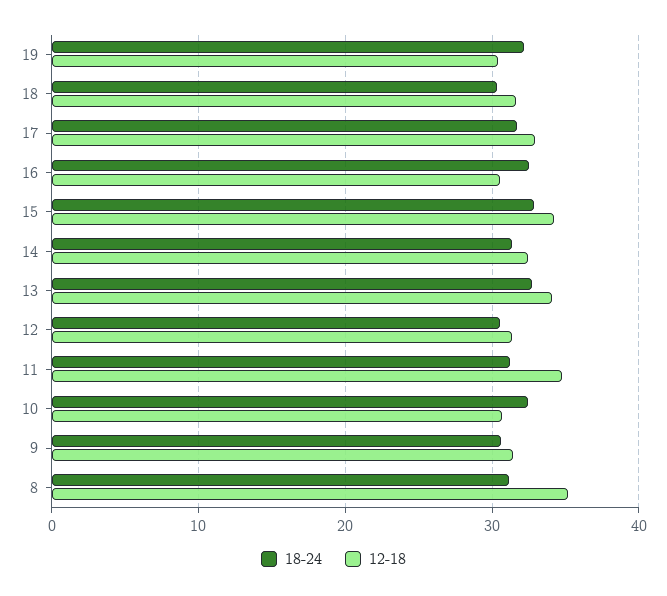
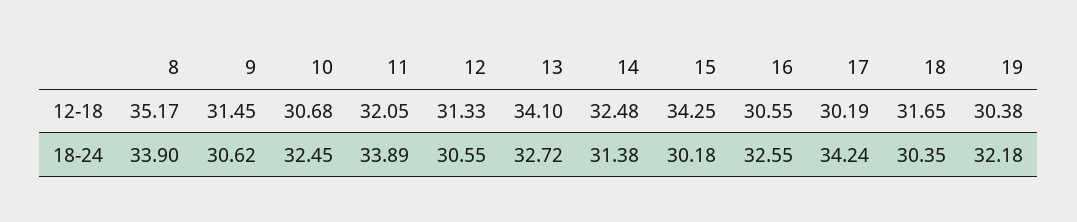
  {
    "18-24": {
      "19": 32.18,
      "18": 30.35,
-     "17": 32,
+     "17": 34.24,
      "16": 32.55,
-     "15": 33,
+     "15": 30.18,
      "14": 31.38,
      "13": 32.72,
      "12": 30.55,
-     "11": 31,
+     "11": 33.89,
      "10": 32.45,
      "9": 30.62,
-     "8": 31
+     "8": 33.9
    },
    "12-18": {
      "19": 30.38,
      "18": 31.65,
-     "17": 33,
+     "17": 30.19,
      "16": 30.55,
      "15": 34.25,
      "14": 32.48,
      "13": 34.1,
      "12": 31.33,
-     "11": 35,
+     "11": 32.05,
      "10": 30.68,
      "9": 31.45,
      "8": 35.17
    }
  }

